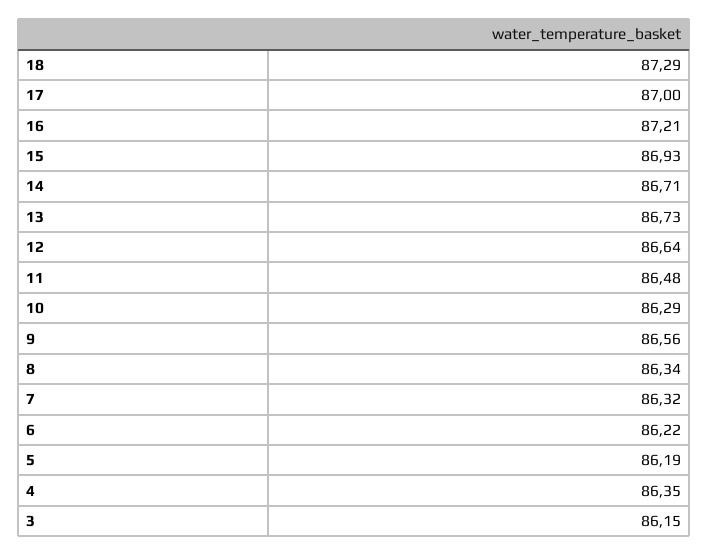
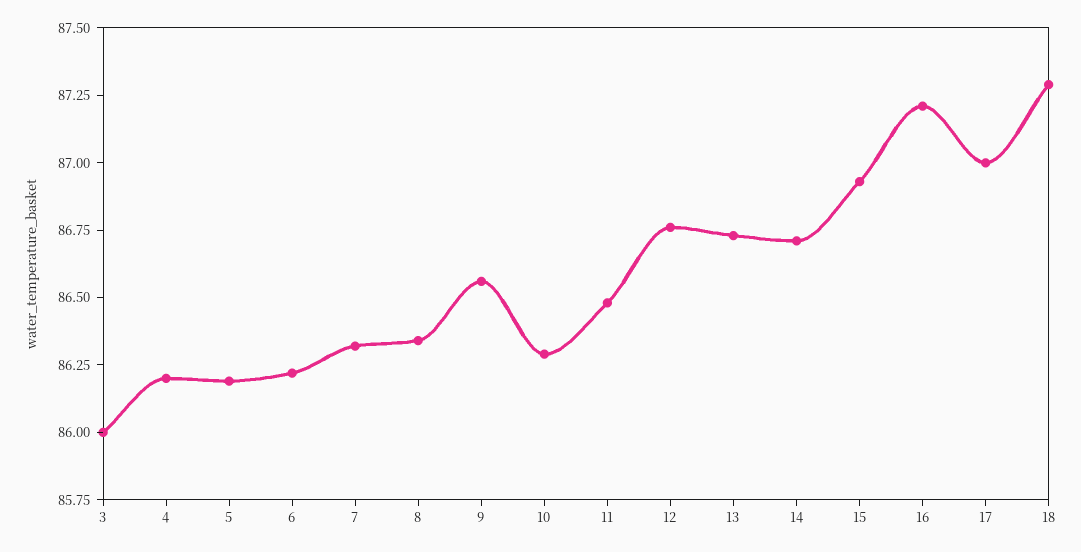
  {
    "18": 87.29,
    "17": 87,
    "16": 87.21,
    "15": 86.93,
    "14": 86.71,
    "13": 86.73,
-   "12": 86.64,
+   "12": 86.75,
    "11": 86.48,
    "10": 86.29,
    "9": 86.56,
    "8": 86.34,
    "7": 86.32,
    "6": 86.22,
    "5": 86.19,
-   "4": 86.35,
+   "4": 86.2,
-   "3": 86.15
+   "3": 86
  }

